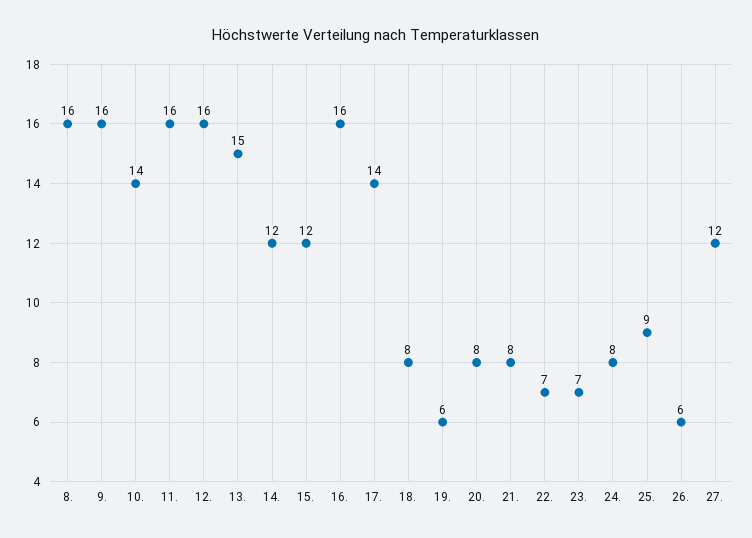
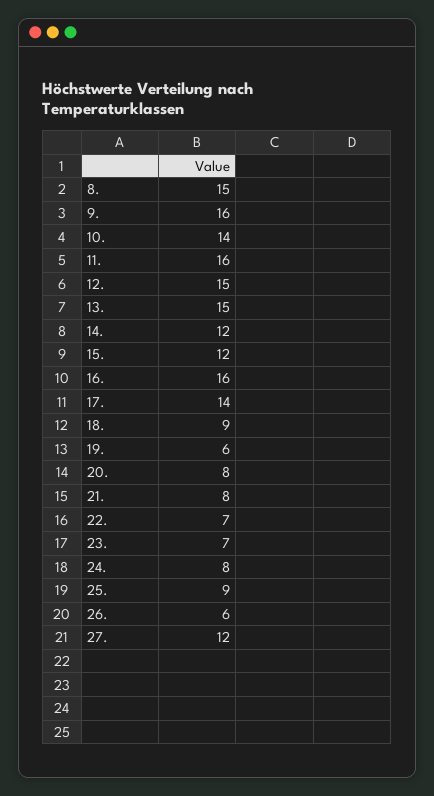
  {
-   "8.": 16,
+   "8.": 15,
    "9.": 16,
    "10.": 14,
    "11.": 16,
-   "12.": 16,
+   "12.": 15,
    "13.": 15,
    "14.": 12,
    "15.": 12,
    "16.": 16,
    "17.": 14,
-   "18.": 8,
+   "18.": 9,
    "19.": 6,
    "20.": 8,
    "21.": 8,
    "22.": 7,
    "23.": 7,
    "24.": 8,
    "25.": 9,
    "26.": 6,
    "27.": 12
  }

